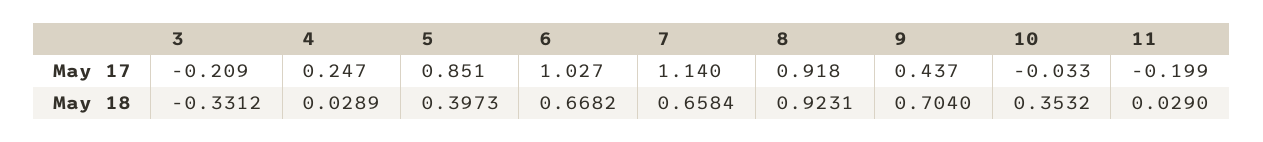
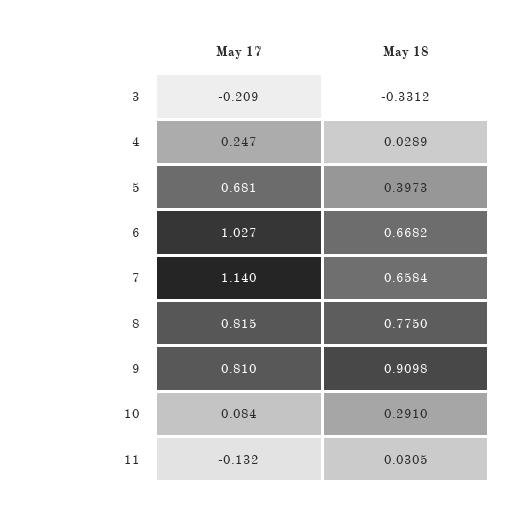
  {
    "3": {
      "May 17": -0.209,
      "May 18": -0.3312
    },
    "4": {
      "May 17": 0.247,
      "May 18": 0.0289
    },
    "5": {
-     "May 17": 0.851,
+     "May 17": 0.681,
      "May 18": 0.3973
    },
    "6": {
      "May 17": 1.027,
      "May 18": 0.6682
    },
    "7": {
      "May 17": 1.14,
      "May 18": 0.6584
    },
    "8": {
-     "May 17": 0.918,
+     "May 17": 0.815,
-     "May 18": 0.9231
+     "May 18": 0.775
    },
    "9": {
-     "May 17": 0.437,
+     "May 17": 0.81,
-     "May 18": 0.704
+     "May 18": 0.9098
    },
    "10": {
-     "May 17": -0.033,
+     "May 17": 0.084,
-     "May 18": 0.3532
+     "May 18": 0.291
    },
    "11": {
-     "May 17": -0.199,
+     "May 17": -0.132,
-     "May 18": 0.029
+     "May 18": 0.0305
    }
  }

